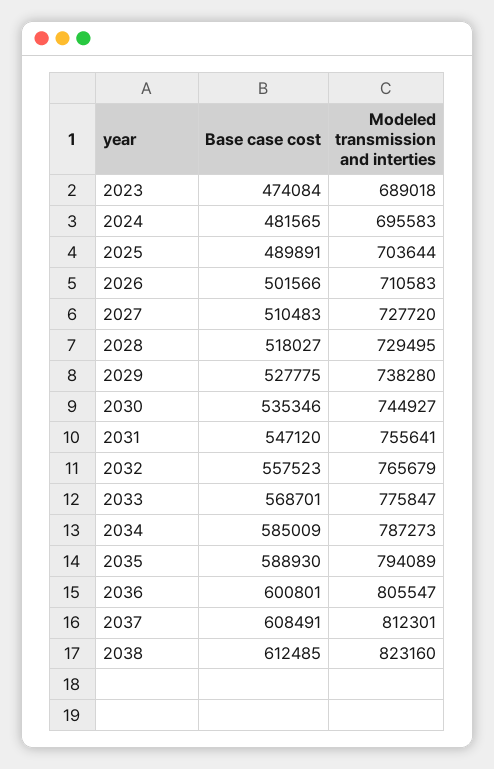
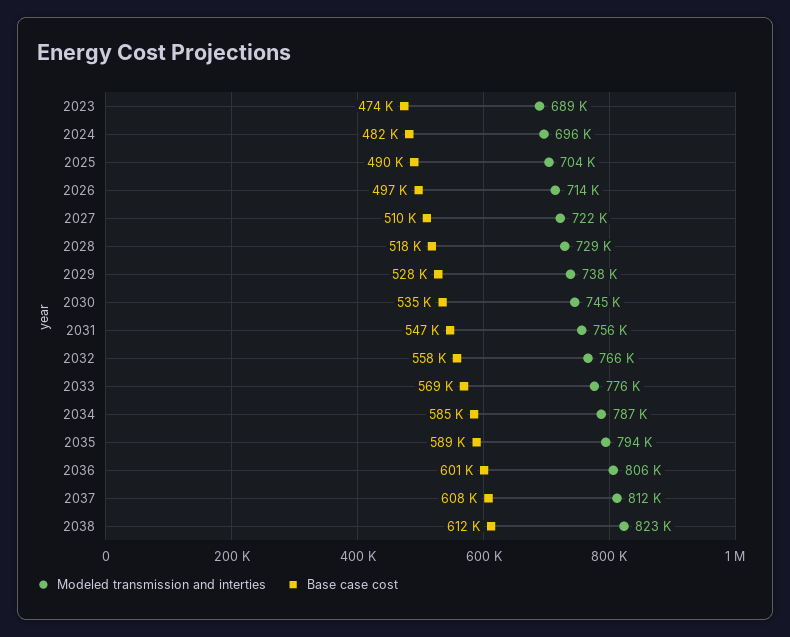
  {
    "Base case cost": {
      "2023": 474084,
      "2024": 481565,
      "2025": 489891,
-     "2026": 501566,
+     "2026": 497000,
      "2027": 510483,
      "2028": 518027,
      "2029": 527775,
      "2030": 535346,
      "2031": 547120,
      "2032": 557523,
      "2033": 568701,
      "2034": 585009,
      "2035": 588930,
      "2036": 600801,
      "2037": 608491,
      "2038": 612485
    },
    "Modeled transmission and interties": {
      "2023": 689018,
      "2024": 695583,
      "2025": 703644,
-     "2026": 710583,
+     "2026": 714000,
-     "2027": 727720,
+     "2027": 722000,
      "2028": 729495,
      "2029": 738280,
      "2030": 744927,
      "2031": 755641,
      "2032": 765679,
      "2033": 775847,
      "2034": 787273,
      "2035": 794089,
      "2036": 805547,
      "2037": 812301,
      "2038": 823160
    }
  }

